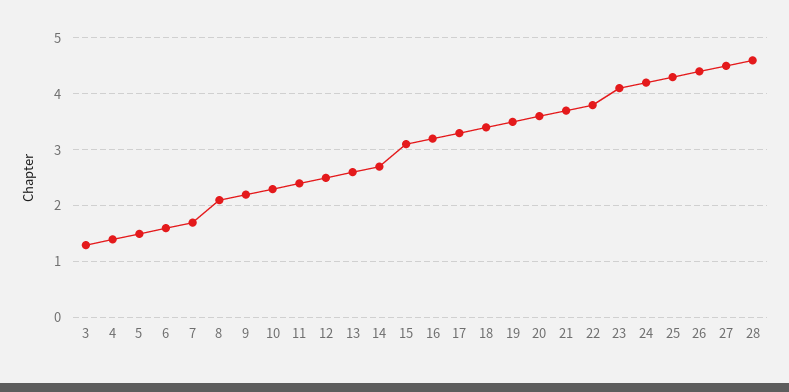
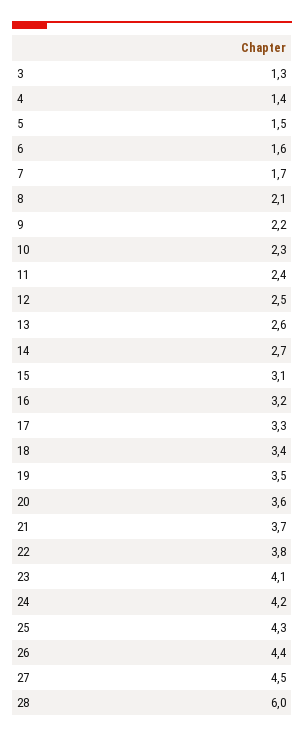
  {
    "3": 1.3,
    "4": 1.4,
    "5": 1.5,
    "6": 1.6,
    "7": 1.7,
    "8": 2.1,
    "9": 2.2,
    "10": 2.3,
    "11": 2.4,
    "12": 2.5,
    "13": 2.6,
    "14": 2.7,
    "15": 3.1,
    "16": 3.2,
    "17": 3.3,
    "18": 3.4,
    "19": 3.5,
    "20": 3.6,
    "21": 3.7,
    "22": 3.8,
    "23": 4.1,
    "24": 4.2,
    "25": 4.3,
    "26": 4.4,
    "27": 4.5,
-   "28": 4.5
+   "28": 6
  }

